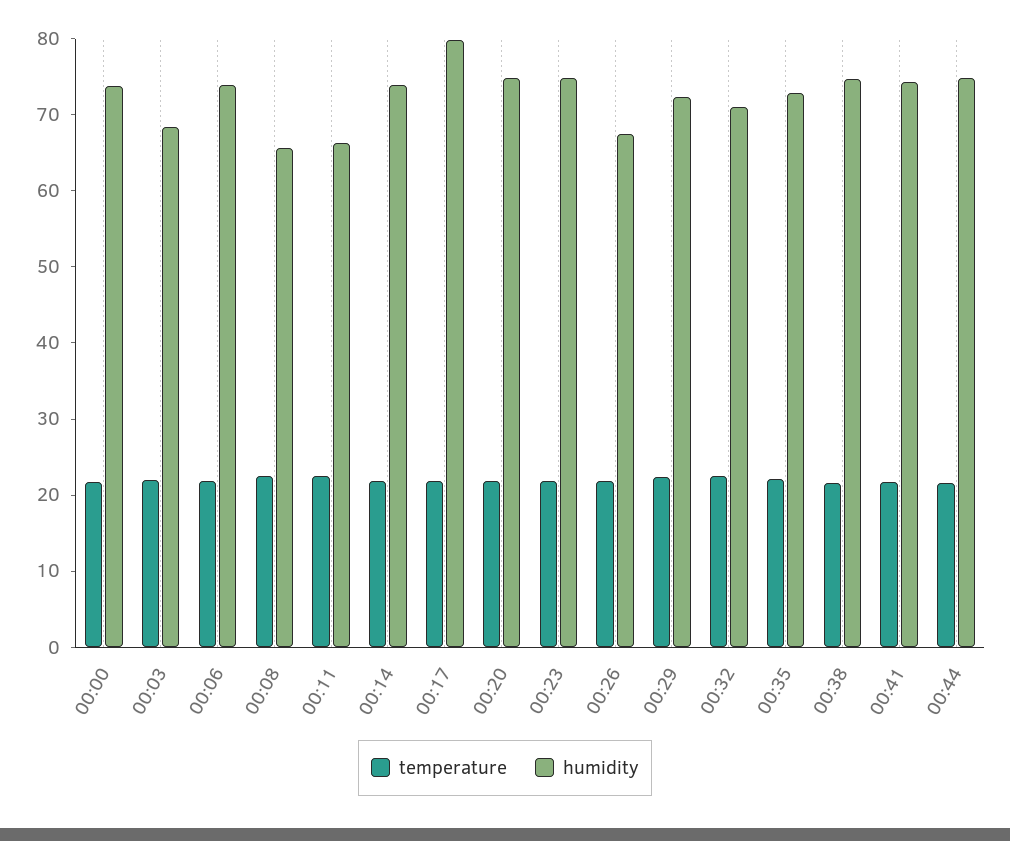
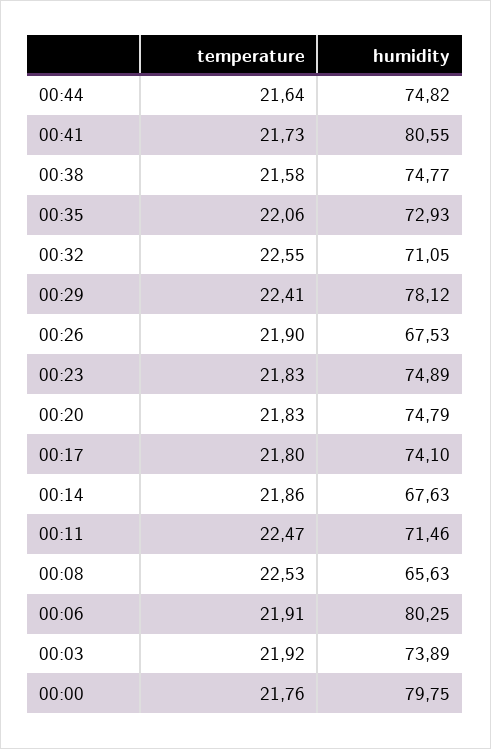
  {
    "temperature": {
      "00:00": 21.76,
      "00:03": 21.92,
      "00:06": 21.91,
      "00:08": 22.53,
      "00:11": 22.47,
      "00:14": 21.86,
      "00:17": 21.8,
      "00:20": 21.83,
      "00:23": 21.83,
      "00:26": 21.9,
      "00:29": 22.41,
      "00:32": 22.55,
      "00:35": 22.06,
      "00:38": 21.58,
      "00:41": 21.73,
      "00:44": 21.64
    },
    "humidity": {
-     "00:00": 74,
+     "00:00": 79.75,
-     "00:03": 68,
+     "00:03": 73.89,
-     "00:06": 74,
+     "00:06": 80.25,
      "00:08": 65.63,
-     "00:11": 66,
+     "00:11": 71.46,
-     "00:14": 74,
+     "00:14": 67.63,
-     "00:17": 80,
+     "00:17": 74.1,
      "00:20": 74.79,
      "00:23": 74.89,
      "00:26": 67.53,
-     "00:29": 72,
+     "00:29": 78.12,
      "00:32": 71.05,
      "00:35": 72.93,
      "00:38": 74.77,
-     "00:41": 74,
+     "00:41": 80.55,
      "00:44": 74.82
    }
  }

